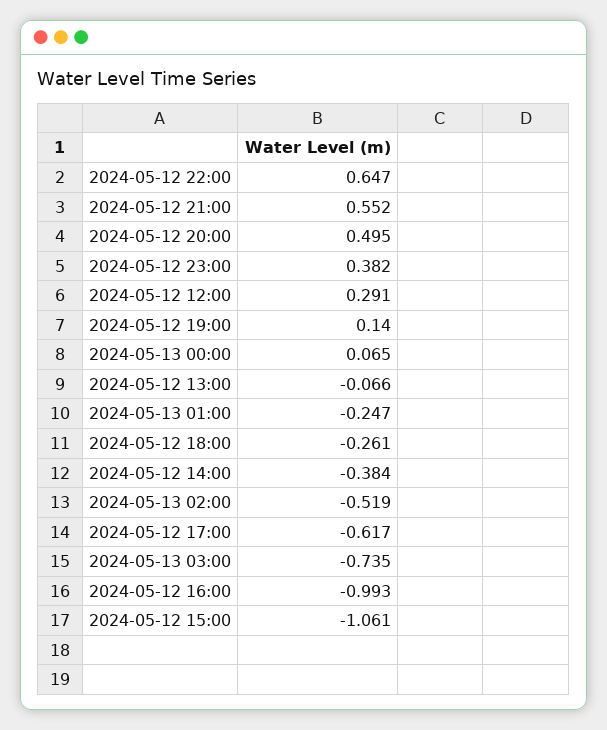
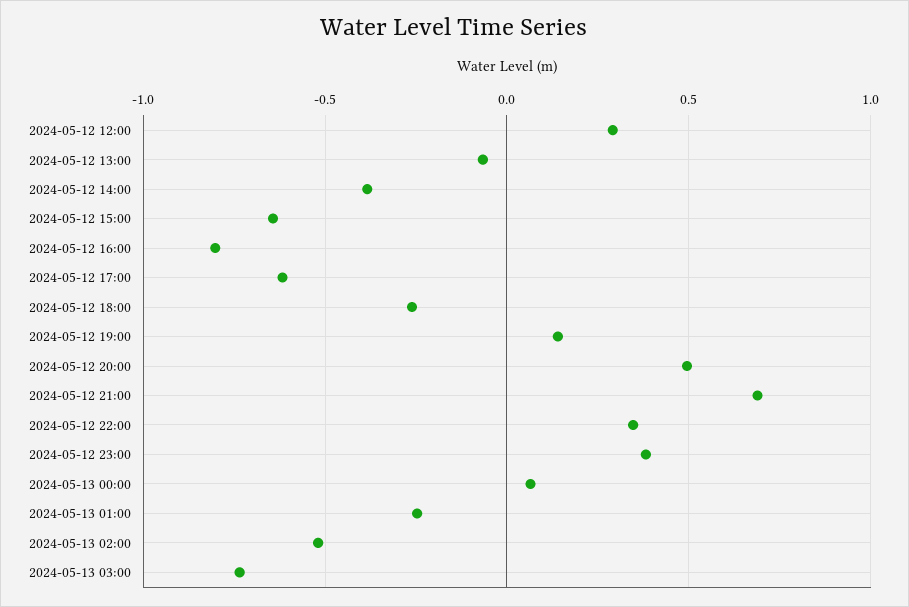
  {
-   "2024-05-12 22:00": 0.647,
+   "2024-05-12 22:00": 0.35,
-   "2024-05-12 21:00": 0.552,
+   "2024-05-12 21:00": 0.7,
    "2024-05-12 20:00": 0.495,
    "2024-05-12 23:00": 0.382,
    "2024-05-12 12:00": 0.291,
    "2024-05-12 19:00": 0.14,
    "2024-05-13 00:00": 0.065,
    "2024-05-12 13:00": -0.066,
    "2024-05-13 01:00": -0.247,
    "2024-05-12 18:00": -0.261,
    "2024-05-12 14:00": -0.384,
    "2024-05-13 02:00": -0.519,
    "2024-05-12 17:00": -0.617,
    "2024-05-13 03:00": -0.735,
-   "2024-05-12 16:00": -0.993,
+   "2024-05-12 16:00": -0.8,
-   "2024-05-12 15:00": -1.061
+   "2024-05-12 15:00": -0.65
  }

